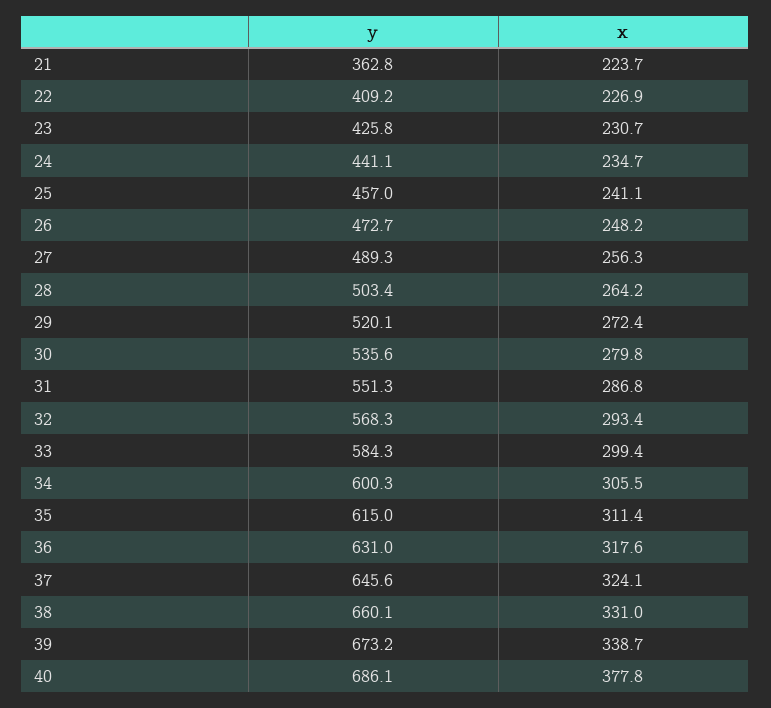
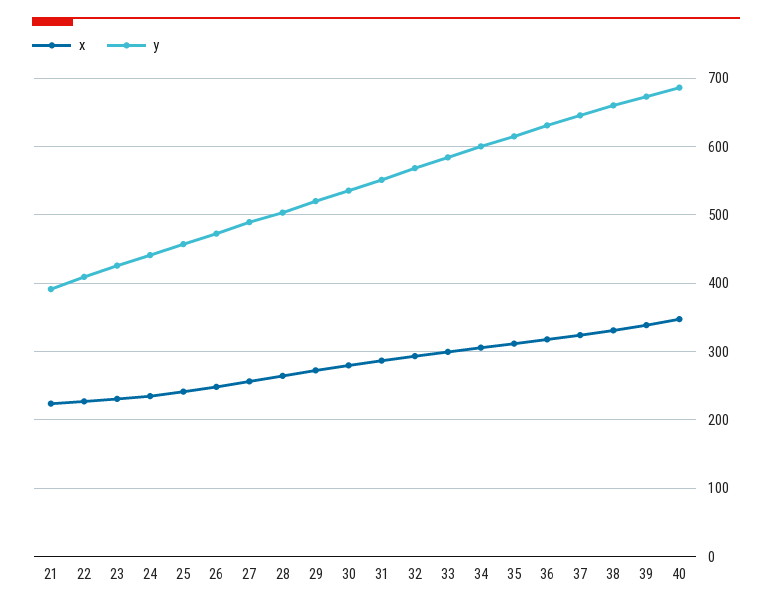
  {
    "y": {
-     "21": 362.8,
+     "21": 390,
      "22": 409.2,
      "23": 425.8,
      "24": 441.1,
      "25": 457,
      "26": 472.7,
      "27": 489.3,
      "28": 503.4,
      "29": 520.1,
      "30": 535.6,
      "31": 551.3,
      "32": 568.3,
      "33": 584.3,
      "34": 600.3,
      "35": 615,
      "36": 631,
      "37": 645.6,
      "38": 660.1,
      "39": 673.2,
      "40": 686.1
    },
    "x": {
      "21": 223.7,
      "22": 226.9,
      "23": 230.7,
      "24": 234.7,
      "25": 241.1,
      "26": 248.2,
      "27": 256.3,
      "28": 264.2,
      "29": 272.4,
      "30": 279.8,
      "31": 286.8,
      "32": 293.4,
      "33": 299.4,
      "34": 305.5,
      "35": 311.4,
      "36": 317.6,
      "37": 324.1,
      "38": 331,
      "39": 338.7,
-     "40": 377.8
+     "40": 350
    }
  }

